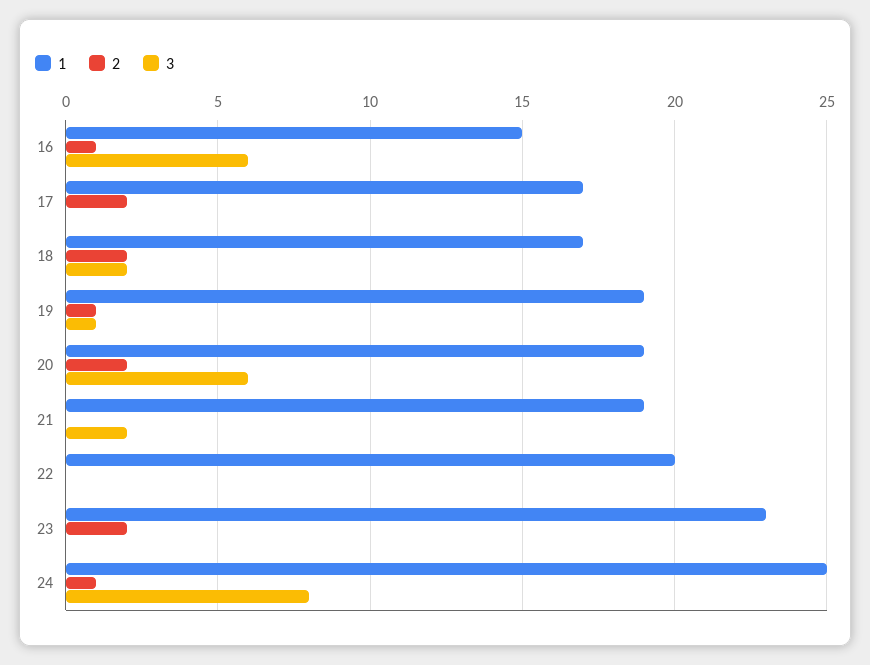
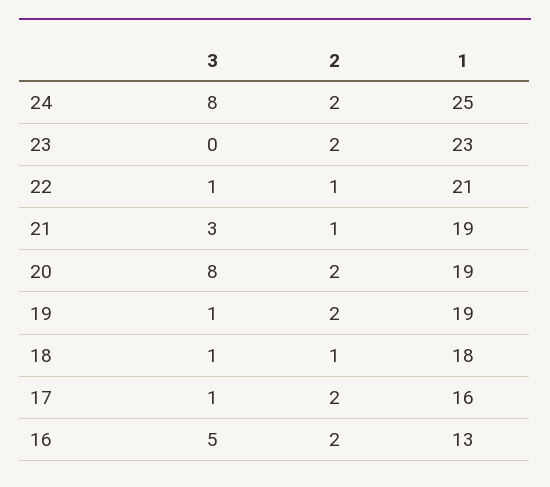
  {
    "1": {
-     "16": 15,
+     "16": 13,
-     "17": 17,
+     "17": 16,
-     "18": 17,
+     "18": 18,
      "19": 19,
      "20": 19,
      "21": 19,
-     "22": 20,
+     "22": 21,
      "23": 23,
      "24": 25
    },
    "2": {
-     "16": 1,
+     "16": 2,
      "17": 2,
-     "18": 2,
+     "18": 1,
-     "19": 1,
+     "19": 2,
      "20": 2,
-     "21": 0,
+     "21": 1,
-     "22": 0,
+     "22": 1,
      "23": 2,
-     "24": 1
+     "24": 2
    },
    "3": {
-     "16": 6,
+     "16": 5,
-     "17": 0,
+     "17": 1,
-     "18": 2,
+     "18": 1,
      "19": 1,
-     "20": 6,
+     "20": 8,
-     "21": 2,
+     "21": 3,
-     "22": 0,
+     "22": 1,
      "23": 0,
      "24": 8
    }
  }

